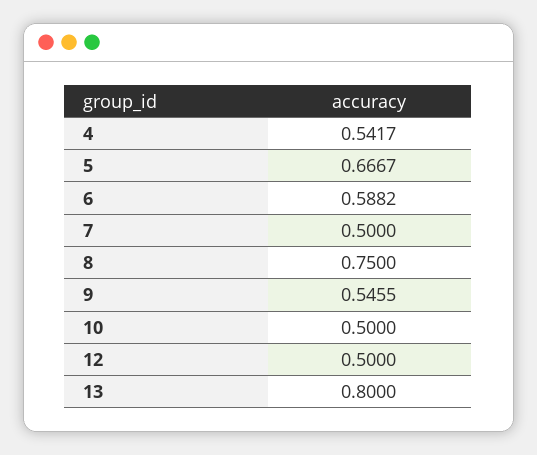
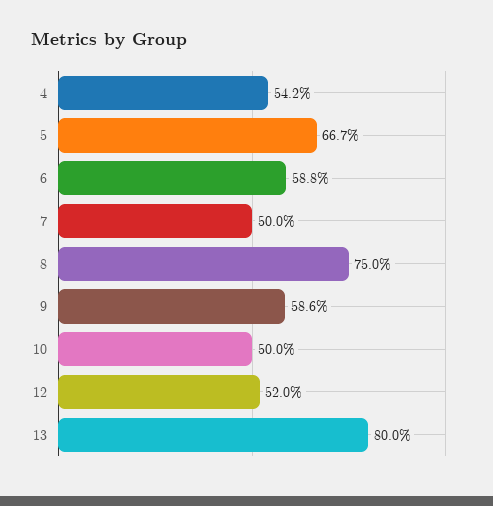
  {
    "4": 0.5417,
    "5": 0.6667,
    "6": 0.5882,
    "7": 0.5,
    "8": 0.75,
-   "9": 0.5455,
+   "9": 0.586,
    "10": 0.5,
-   "12": 0.5,
+   "12": 0.52,
    "13": 0.8
  }

